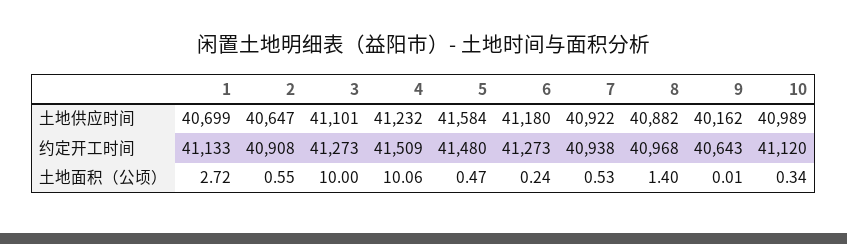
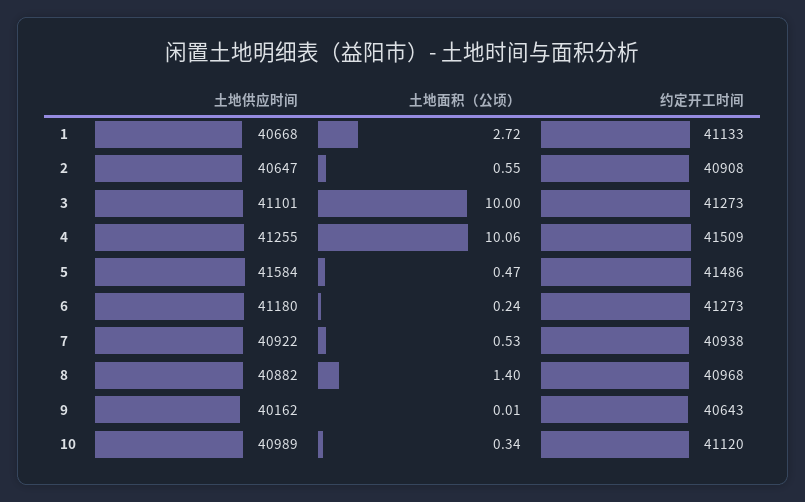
  {
    "1": {
-     "土地供应时间": 40699,
+     "土地供应时间": 40668,
      "约定开工时间": 41133,
      "土地面积（公顷）": 2.72
    },
    "2": {
      "土地供应时间": 40647,
      "约定开工时间": 40908,
      "土地面积（公顷）": 0.55
    },
    "3": {
      "土地供应时间": 41101,
      "约定开工时间": 41273,
      "土地面积（公顷）": 10
    },
    "4": {
-     "土地供应时间": 41232,
+     "土地供应时间": 41255,
      "约定开工时间": 41509,
      "土地面积（公顷）": 10.06
    },
    "5": {
      "土地供应时间": 41584,
-     "约定开工时间": 41480,
+     "约定开工时间": 41486,
      "土地面积（公顷）": 0.47
    },
    "6": {
      "土地供应时间": 41180,
      "约定开工时间": 41273,
      "土地面积（公顷）": 0.24
    },
    "7": {
      "土地供应时间": 40922,
      "约定开工时间": 40938,
      "土地面积（公顷）": 0.53
    },
    "8": {
      "土地供应时间": 40882,
      "约定开工时间": 40968,
      "土地面积（公顷）": 1.4
    },
    "9": {
      "土地供应时间": 40162,
      "约定开工时间": 40643,
      "土地面积（公顷）": 0.01
    },
    "10": {
      "土地供应时间": 40989,
      "约定开工时间": 41120,
      "土地面积（公顷）": 0.34
    }
  }

